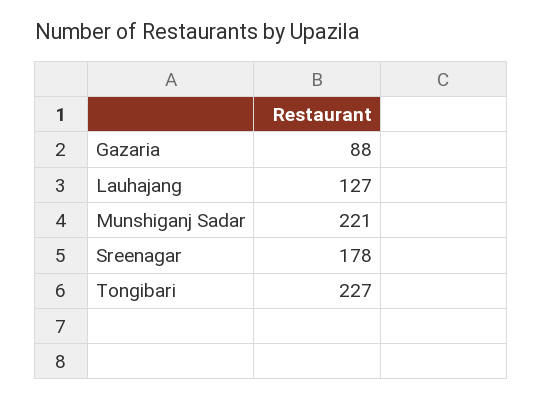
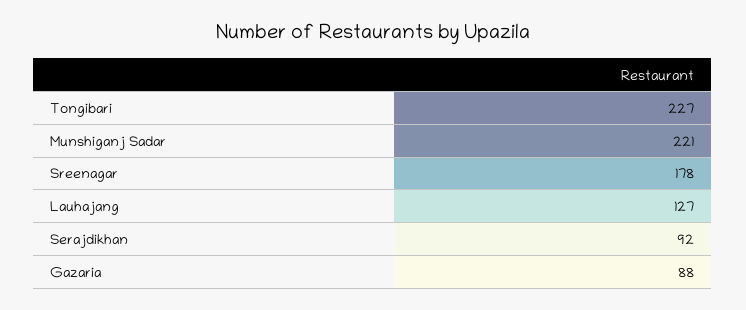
  {
    "Gazaria": 88,
    "Lauhajang": 127,
    "Munshiganj Sadar": 221,
    "Sreenagar": 178,
-   "Tongibari": 227
+   "Tongibari": 227,
+   "Serajdikhan": 92
  }

